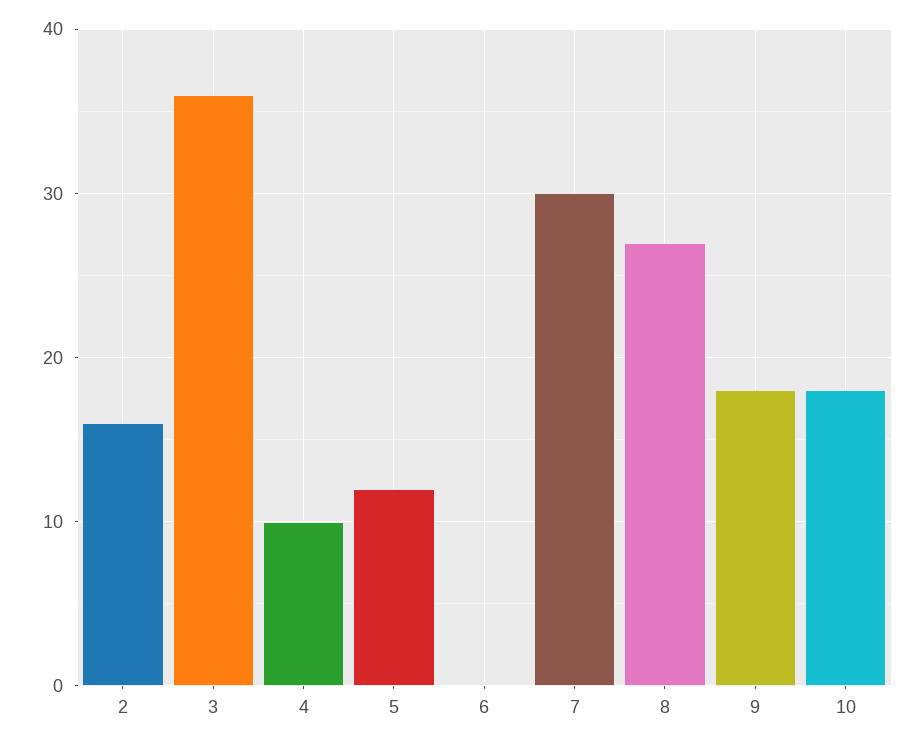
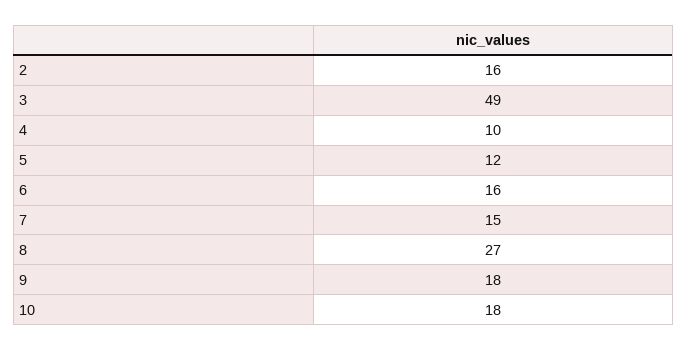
  {
    "2": 16,
-   "3": 36,
+   "3": 49,
    "4": 10,
    "5": 12,
-   "6": 0,
+   "6": 16,
-   "7": 30,
+   "7": 15,
    "8": 27,
    "9": 18,
    "10": 18
  }

